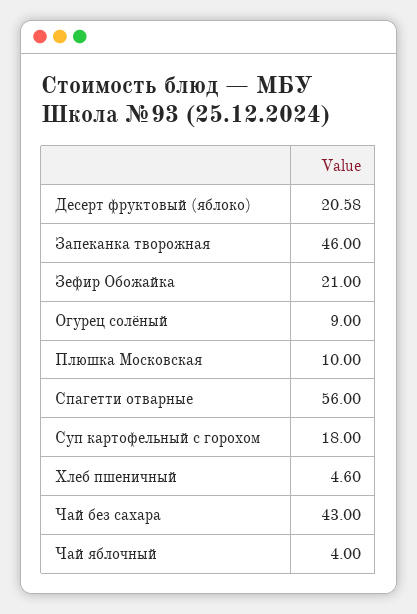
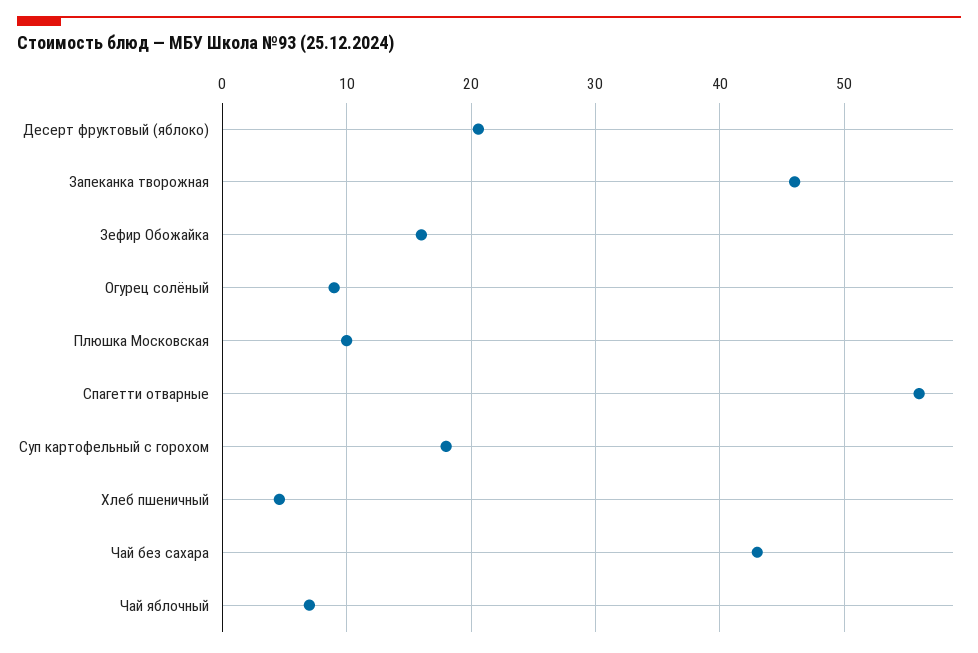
  {
    "Десерт фруктовый (яблоко)": 20.58,
    "Запеканка творожная": 46,
-   "Зефир Обожайка": 21,
+   "Зефир Обожайка": 16,
    "Огурец солёный": 9,
    "Плюшка Московская": 10,
    "Спагетти отварные": 56,
    "Суп картофельный с горохом": 18,
    "Хлеб пшеничный": 4.6,
    "Чай без сахара": 43,
-   "Чай яблочный": 4
+   "Чай яблочный": 7
  }

